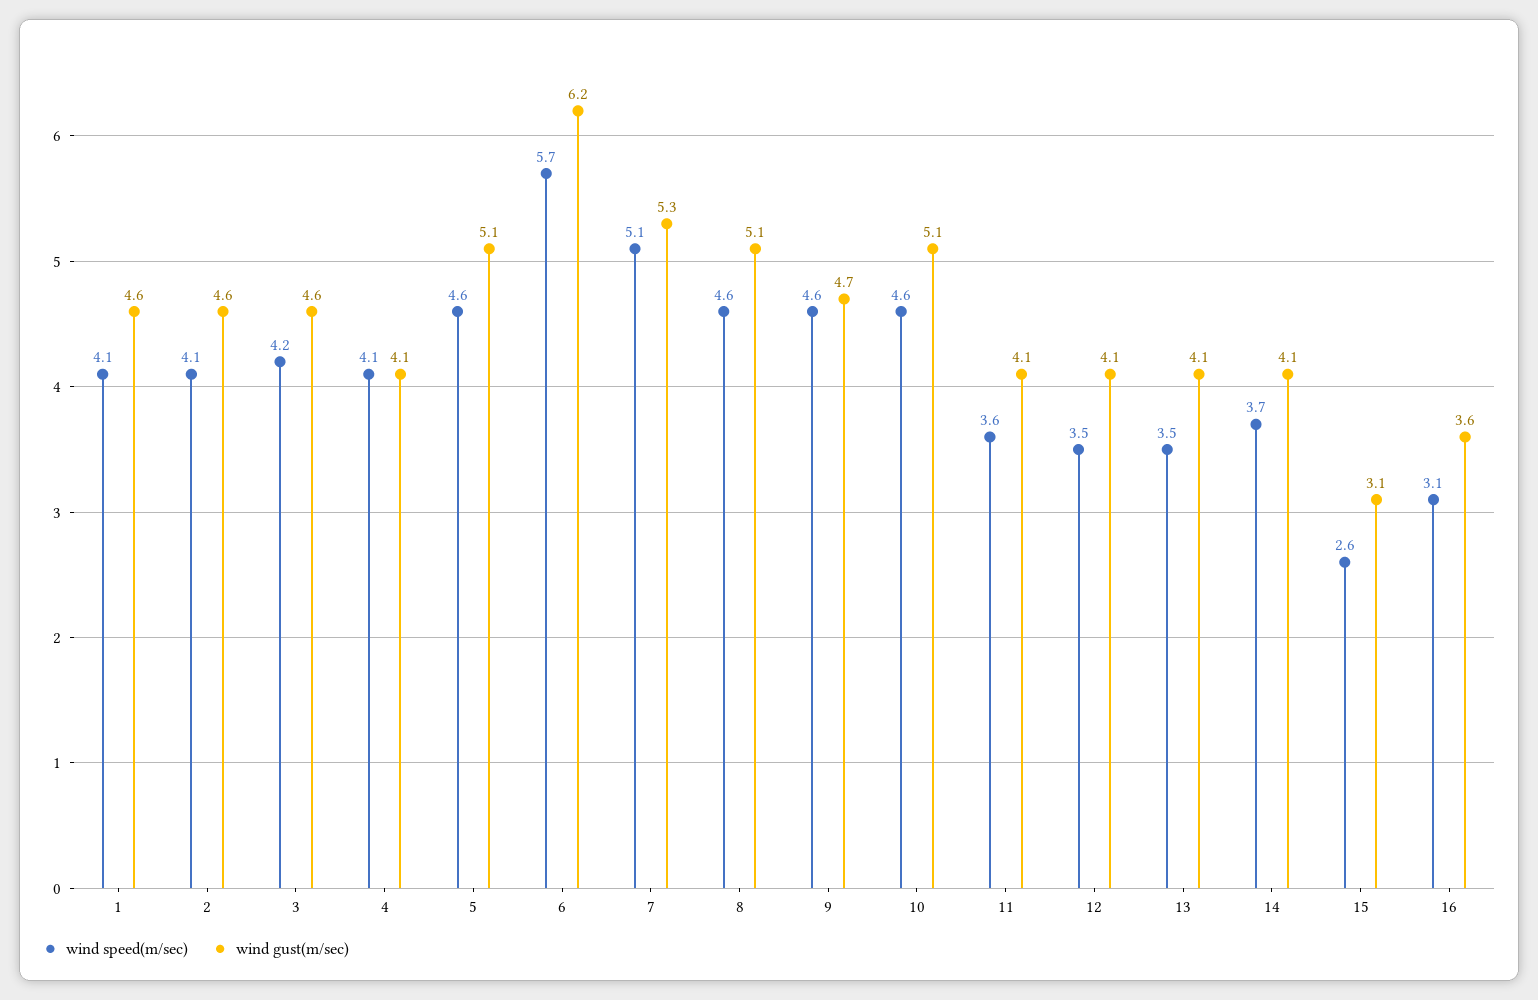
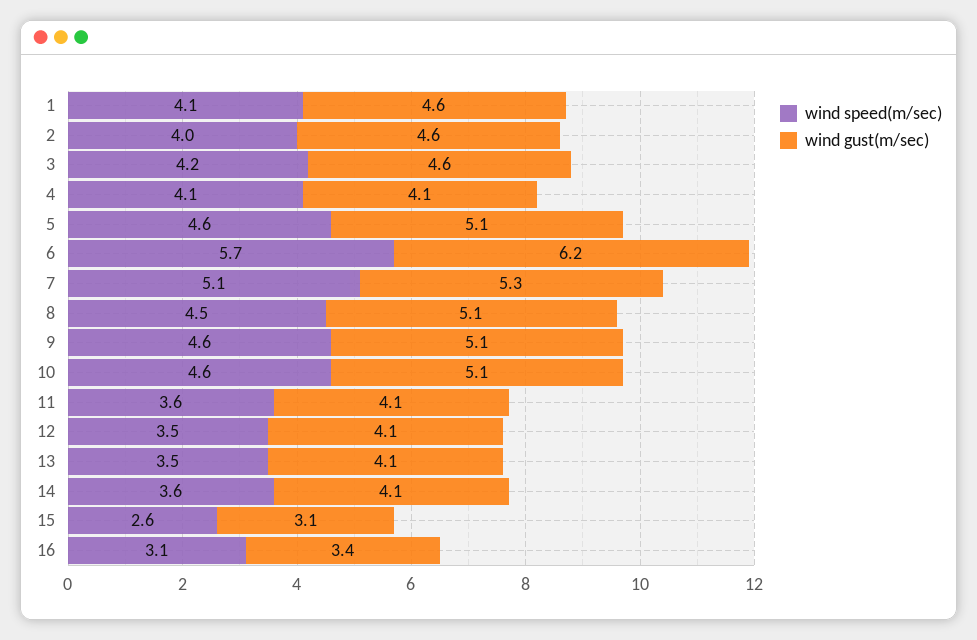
  {
    "wind speed(m/sec)": {
      "1": 4.1,
-     "2": 4.1,
+     "2": 4,
      "3": 4.2,
      "4": 4.1,
      "5": 4.6,
      "6": 5.7,
      "7": 5.1,
-     "8": 4.6,
+     "8": 4.5,
      "9": 4.6,
      "10": 4.6,
      "11": 3.6,
      "12": 3.5,
      "13": 3.5,
-     "14": 3.7,
+     "14": 3.6,
      "15": 2.6,
      "16": 3.1
    },
    "wind gust(m/sec)": {
      "1": 4.6,
      "2": 4.6,
      "3": 4.6,
      "4": 4.1,
      "5": 5.1,
      "6": 6.2,
      "7": 5.3,
      "8": 5.1,
-     "9": 4.7,
+     "9": 5.1,
      "10": 5.1,
      "11": 4.1,
      "12": 4.1,
      "13": 4.1,
      "14": 4.1,
      "15": 3.1,
-     "16": 3.6
+     "16": 3.4
    }
  }

